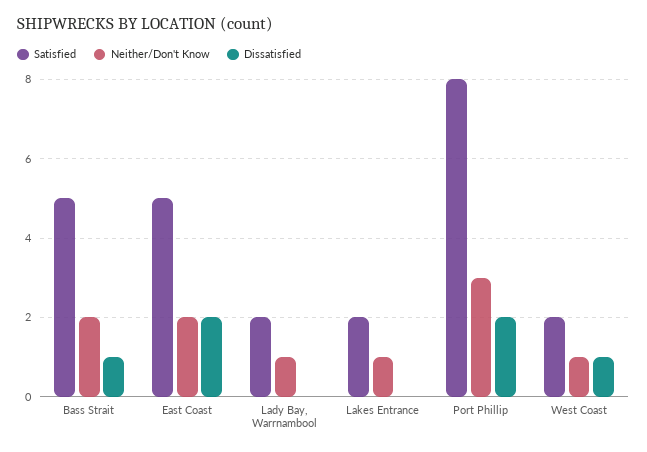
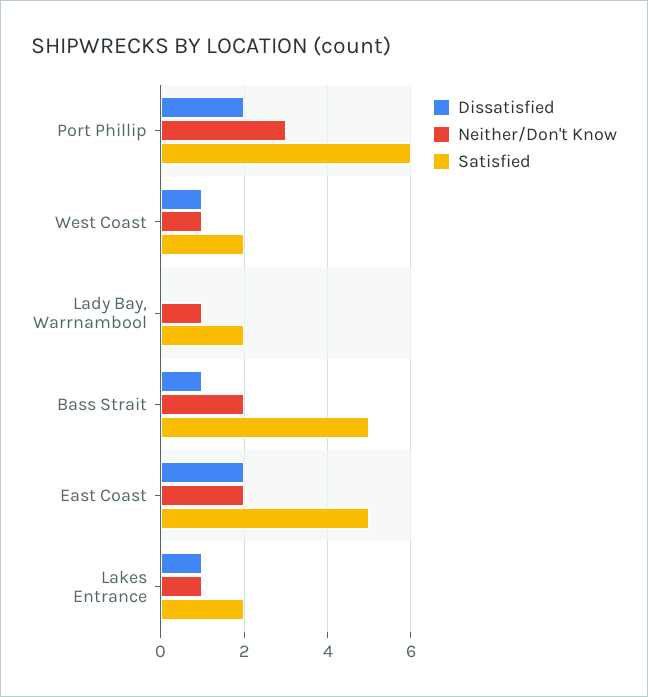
  {
    "Satisfied": {
      "Bass Strait": 5,
      "East Coast": 5,
      "Lady Bay, Warrnambool": 2,
      "Lakes Entrance": 2,
-     "Port Phillip": 8,
+     "Port Phillip": 6,
      "West Coast": 2
    },
    "Neither/Don't Know": {
      "Bass Strait": 2,
      "East Coast": 2,
      "Lady Bay, Warrnambool": 1,
      "Lakes Entrance": 1,
      "Port Phillip": 3,
      "West Coast": 1
    },
    "Dissatisfied": {
      "Bass Strait": 1,
      "East Coast": 2,
      "Lady Bay, Warrnambool": 0,
-     "Lakes Entrance": 0,
+     "Lakes Entrance": 1,
      "Port Phillip": 2,
      "West Coast": 1
    }
  }

